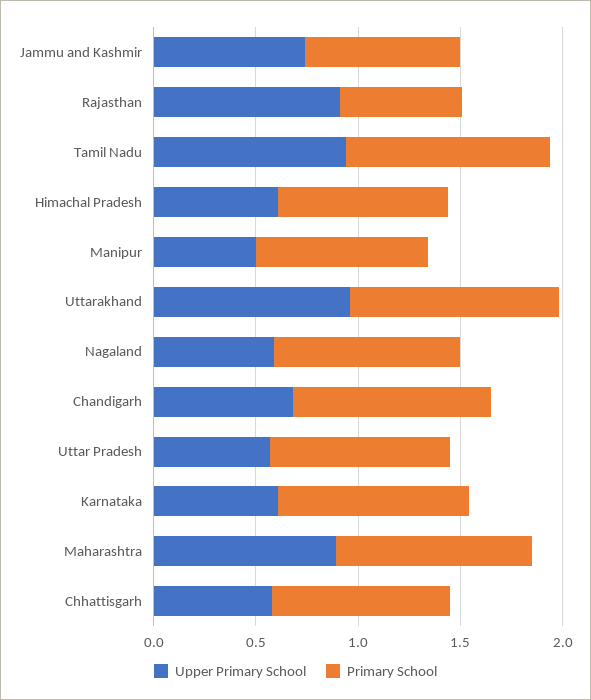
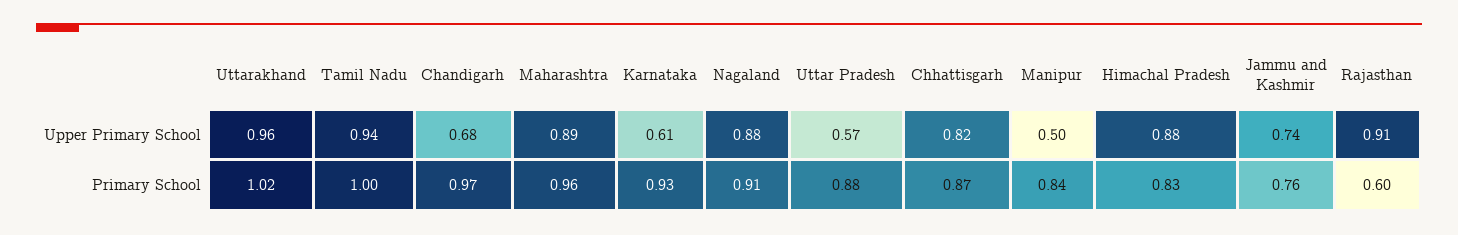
  {
    "Upper Primary School": {
      "Jammu and Kashmir": 0.74,
      "Rajasthan": 0.91,
      "Tamil Nadu": 0.94,
-     "Himachal Pradesh": 0.6,
+     "Himachal Pradesh": 0.88,
      "Manipur": 0.5,
      "Uttarakhand": 0.96,
-     "Nagaland": 0.6,
+     "Nagaland": 0.88,
      "Chandigarh": 0.68,
      "Uttar Pradesh": 0.57,
      "Karnataka": 0.61,
      "Maharashtra": 0.89,
-     "Chhattisgarh": 0.6
+     "Chhattisgarh": 0.82
    },
    "Primary School": {
      "Jammu and Kashmir": 0.76,
      "Rajasthan": 0.6,
      "Tamil Nadu": 1,
      "Himachal Pradesh": 0.83,
      "Manipur": 0.84,
      "Uttarakhand": 1.02,
      "Nagaland": 0.91,
      "Chandigarh": 0.97,
      "Uttar Pradesh": 0.88,
      "Karnataka": 0.93,
      "Maharashtra": 0.96,
      "Chhattisgarh": 0.87
    }
  }

